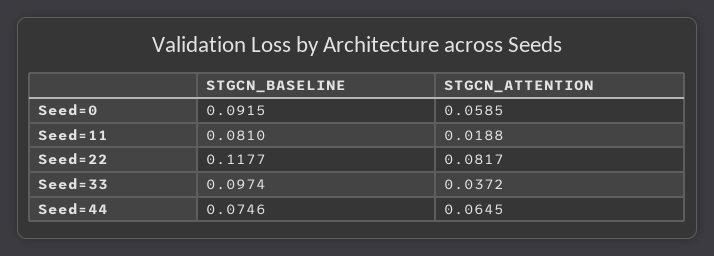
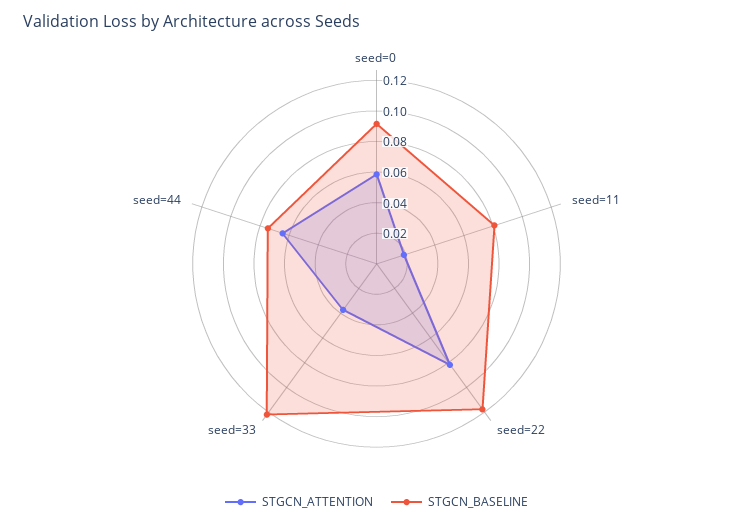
  {
    "STGCN_BASELINE": {
      "Seed=0": 0.0915,
      "Seed=11": 0.081,
      "Seed=22": 0.1177,
-     "Seed=33": 0.0974,
+     "Seed=33": 0.12,
      "Seed=44": 0.0746
    },
    "STGCN_ATTENTION": {
      "Seed=0": 0.0585,
      "Seed=11": 0.0188,
      "Seed=22": 0.0817,
      "Seed=33": 0.0372,
      "Seed=44": 0.0645
    }
  }

